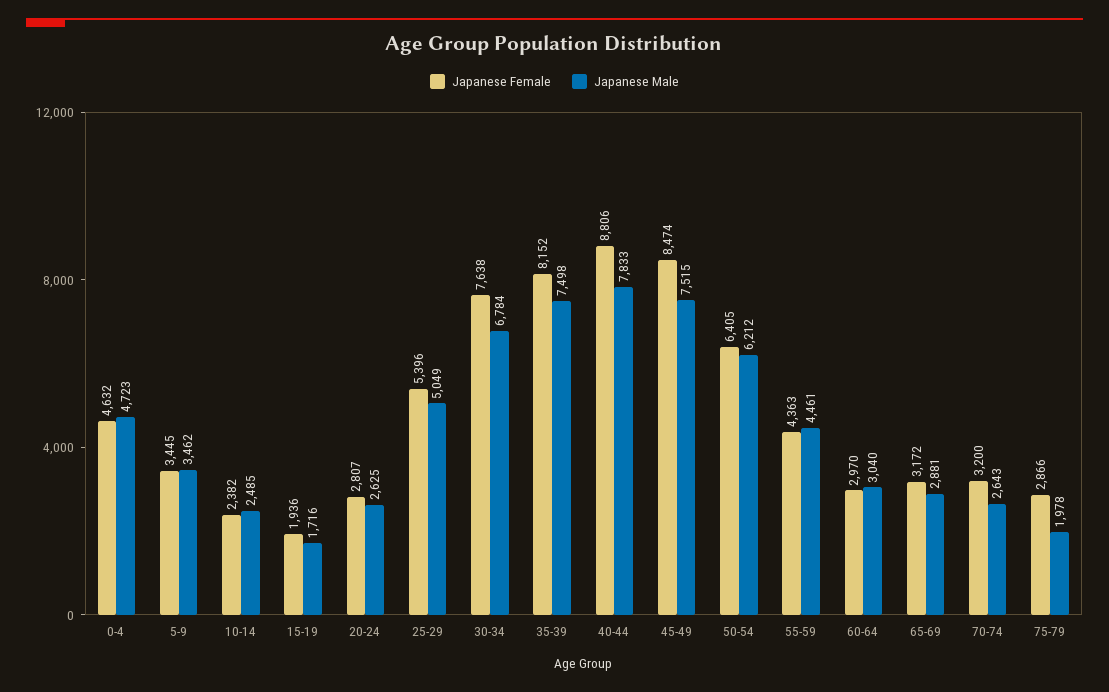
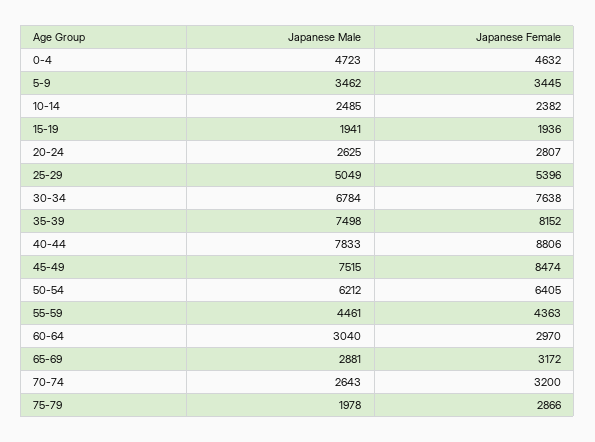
  {
    "Japanese Female": {
      "0-4": 4632,
      "5-9": 3445,
      "10-14": 2382,
      "15-19": 1936,
      "20-24": 2807,
      "25-29": 5396,
      "30-34": 7638,
      "35-39": 8152,
      "40-44": 8806,
      "45-49": 8474,
      "50-54": 6405,
      "55-59": 4363,
      "60-64": 2970,
      "65-69": 3172,
      "70-74": 3200,
      "75-79": 2866
    },
    "Japanese Male": {
      "0-4": 4723,
      "5-9": 3462,
      "10-14": 2485,
-     "15-19": 1716,
+     "15-19": 1941,
      "20-24": 2625,
      "25-29": 5049,
      "30-34": 6784,
      "35-39": 7498,
      "40-44": 7833,
      "45-49": 7515,
      "50-54": 6212,
      "55-59": 4461,
      "60-64": 3040,
      "65-69": 2881,
      "70-74": 2643,
      "75-79": 1978
    }
  }

